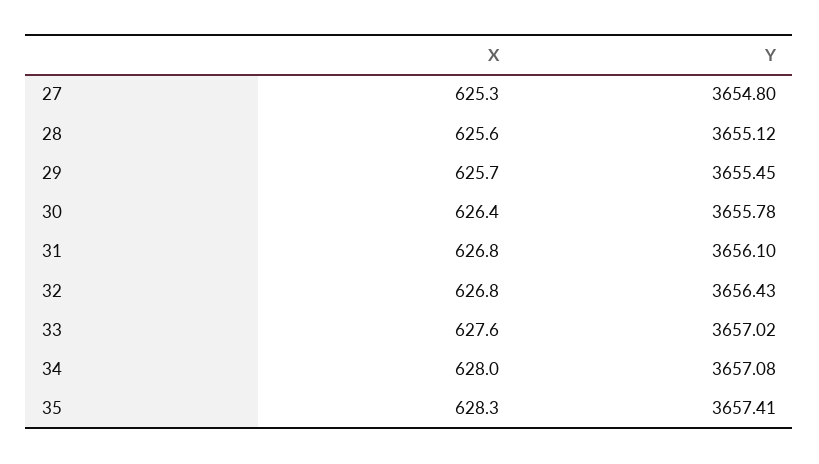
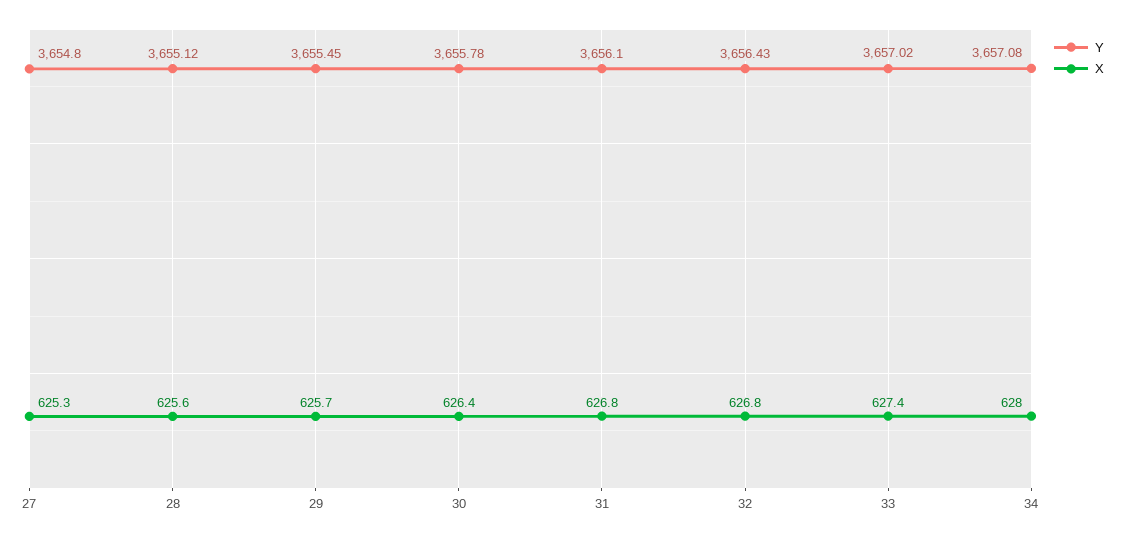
  {
    "X": {
      "27": 625.3,
      "28": 625.6,
      "29": 625.7,
      "30": 626.4,
      "31": 626.8,
      "32": 626.8,
-     "33": 627.6,
+     "33": 627.4,
-     "34": 628,
+     "34": 628
-     "35": 628.3
    },
    "Y": {
      "27": 3654.8,
      "28": 3655.12,
      "29": 3655.45,
      "30": 3655.78,
      "31": 3656.1,
      "32": 3656.43,
      "33": 3657.02,
-     "34": 3657.08,
+     "34": 3657.08
-     "35": 3657.41
    }
  }

